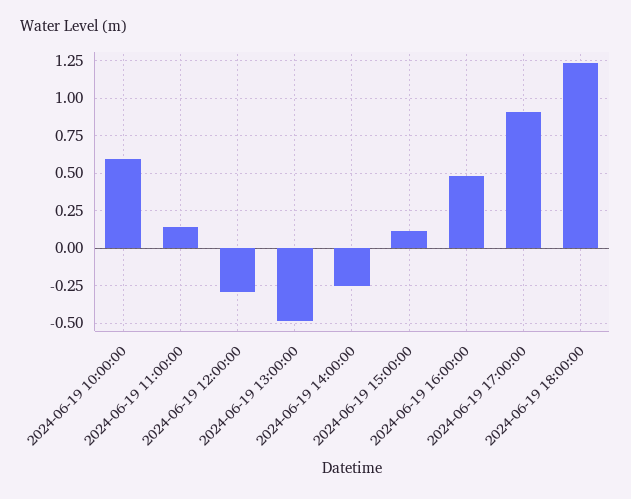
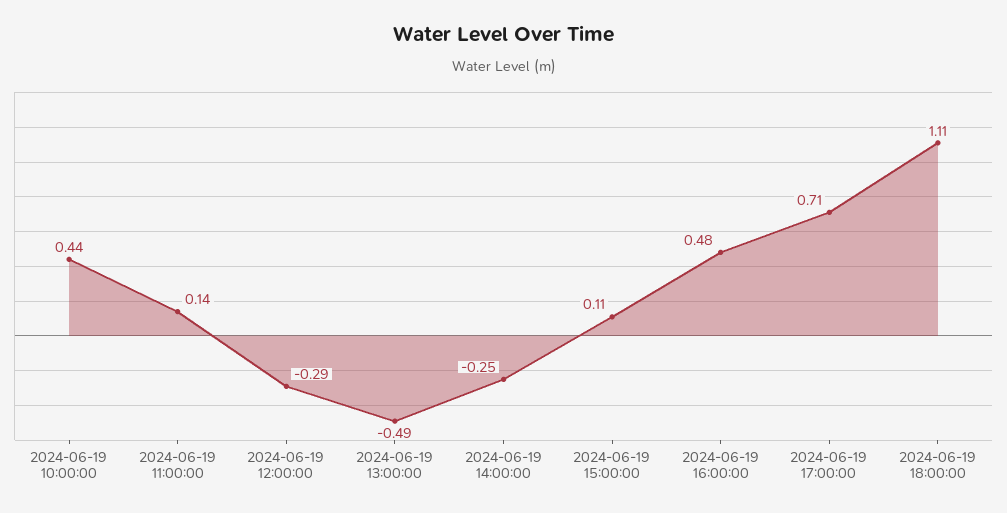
  {
-   "2024-06-19 10:00:00": 0.6,
+   "2024-06-19 10:00:00": 0.44,
    "2024-06-19 11:00:00": 0.14,
    "2024-06-19 12:00:00": -0.29,
    "2024-06-19 13:00:00": -0.49,
    "2024-06-19 14:00:00": -0.25,
    "2024-06-19 15:00:00": 0.11,
    "2024-06-19 16:00:00": 0.48,
-   "2024-06-19 17:00:00": 0.9,
+   "2024-06-19 17:00:00": 0.71,
-   "2024-06-19 18:00:00": 1.25
+   "2024-06-19 18:00:00": 1.11
  }

